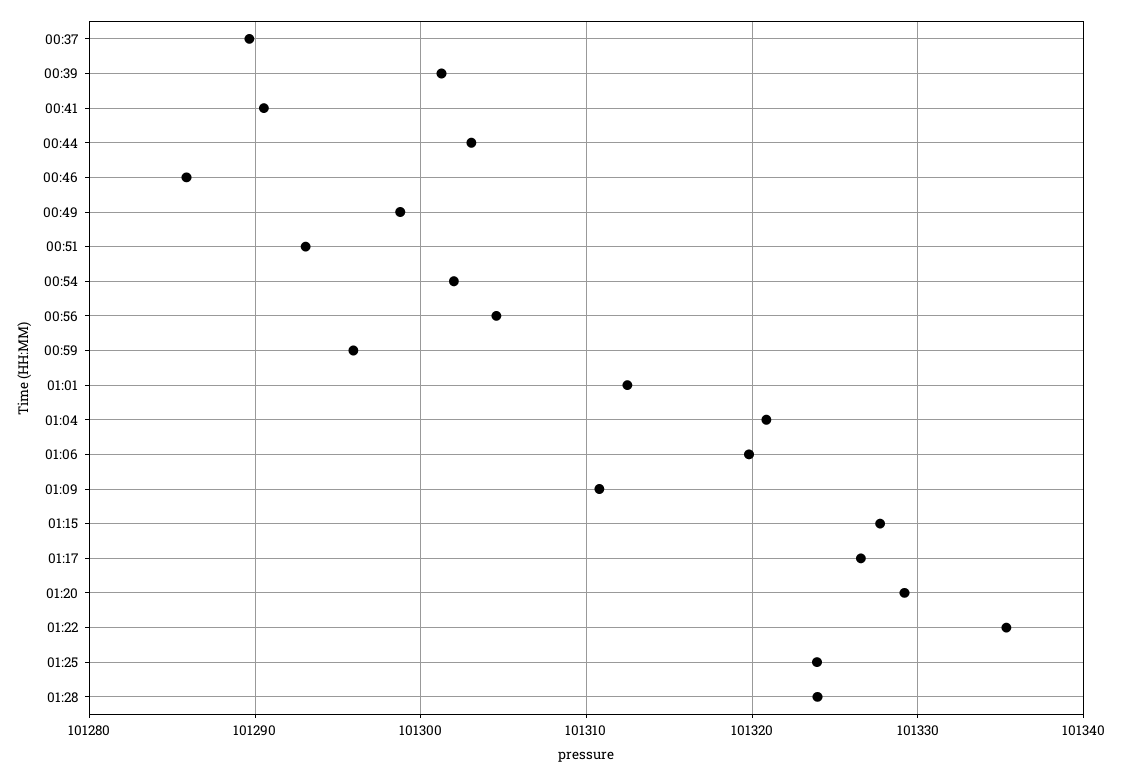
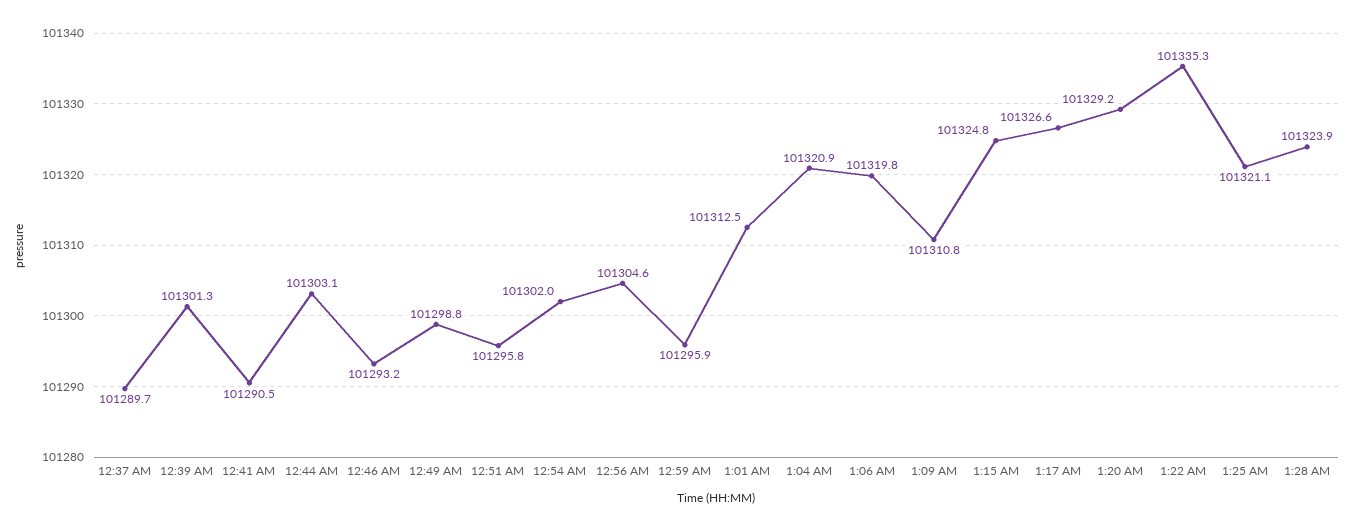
  {
    "00:37": 101289.7,
    "00:39": 101301.3,
    "00:41": 101290.5,
    "00:44": 101303.1,
-   "00:46": 101286,
+   "00:46": 101293.2,
    "00:49": 101298.8,
-   "00:51": 101293,
+   "00:51": 101295.8,
    "00:54": 101302,
    "00:56": 101304.6,
    "00:59": 101295.9,
    "01:01": 101312.5,
    "01:04": 101320.9,
    "01:06": 101319.8,
    "01:09": 101310.8,
-   "01:15": 101328,
+   "01:15": 101324.8,
    "01:17": 101326.6,
    "01:20": 101329.2,
    "01:22": 101335.3,
-   "01:25": 101324,
+   "01:25": 101321.1,
    "01:28": 101323.9
  }

